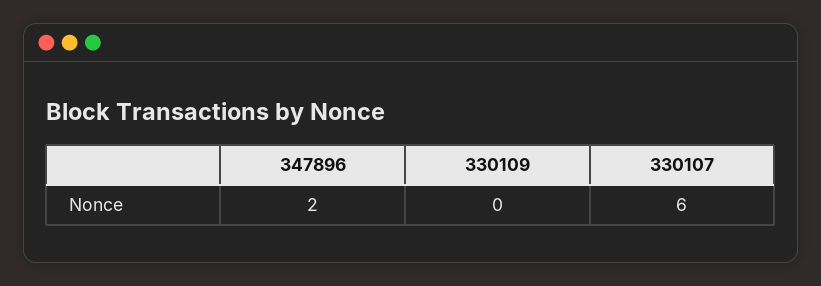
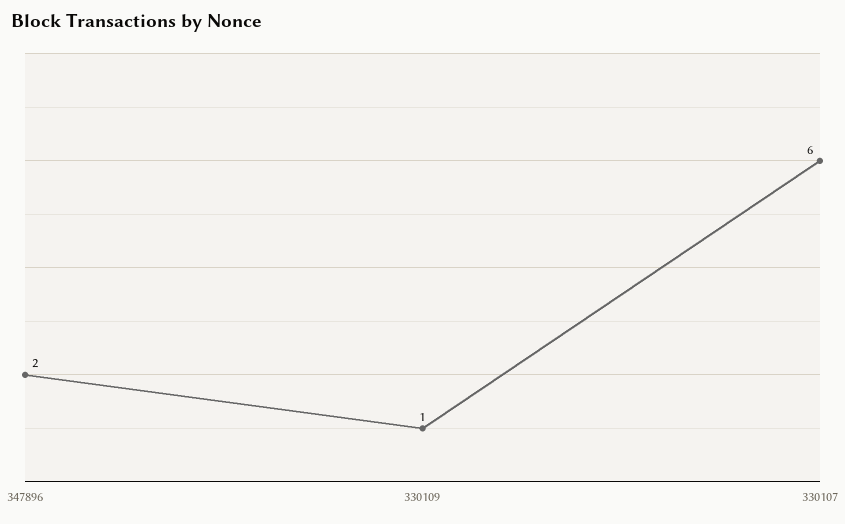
  {
    "347896": 2,
-   "330109": 0,
+   "330109": 1,
    "330107": 6
  }

